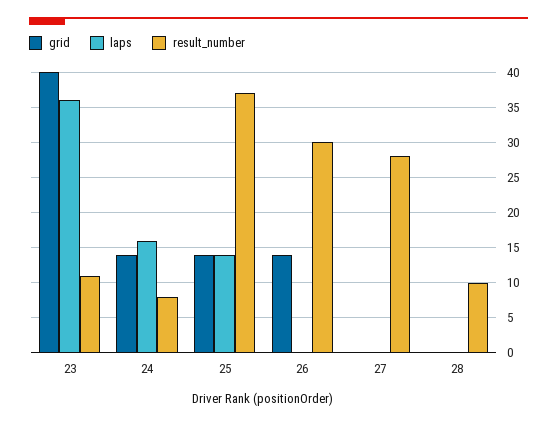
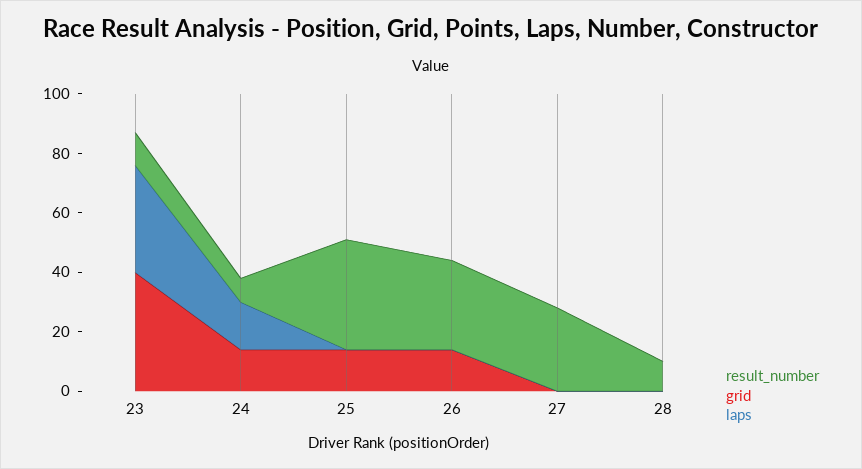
  {
    "grid": {
      "23": 40,
      "24": 14,
      "25": 14,
      "26": 14,
      "27": 0,
      "28": 0
    },
    "laps": {
      "23": 36,
      "24": 16,
-     "25": 14,
+     "25": 0,
      "26": 0,
      "27": 0,
      "28": 0
    },
    "result_number": {
      "23": 11,
      "24": 8,
      "25": 37,
      "26": 30,
      "27": 28,
      "28": 10
    }
  }

